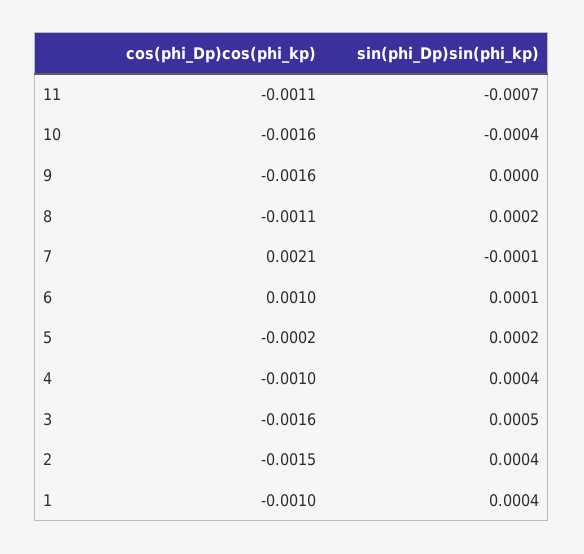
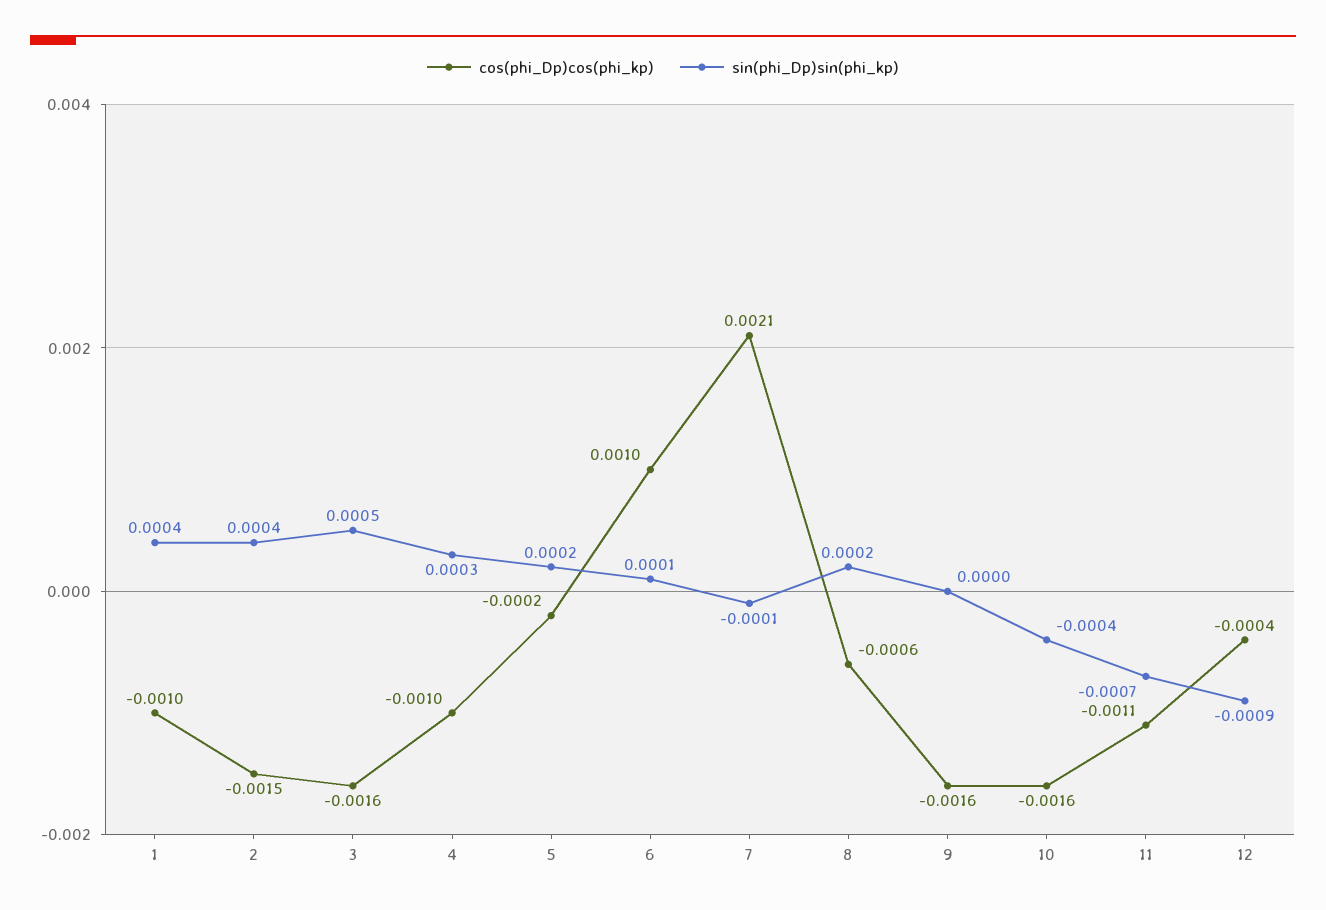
  {
    "cos(phi_Dp)cos(phi_kp)": {
      "11": -0.0011,
      "10": -0.0016,
      "9": -0.0016,
-     "8": -0.0011,
+     "8": -0.0006,
      "7": 0.0021,
      "6": 0.001,
      "5": -0.0002,
      "4": -0.001,
      "3": -0.0016,
      "2": -0.0015,
-     "1": -0.001
+     "1": -0.001,
+     "12": -0.0004
    },
    "sin(phi_Dp)sin(phi_kp)": {
      "11": -0.0007,
      "10": -0.0004,
      "9": 0,
      "8": 0.0002,
      "7": -0.0001,
      "6": 0.0001,
      "5": 0.0002,
-     "4": 0.0004,
+     "4": 0.0003,
      "3": 0.0005,
      "2": 0.0004,
-     "1": 0.0004
+     "1": 0.0004,
+     "12": -0.0009
    }
  }

